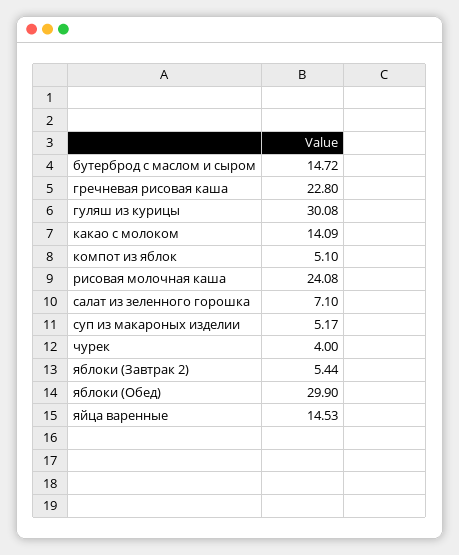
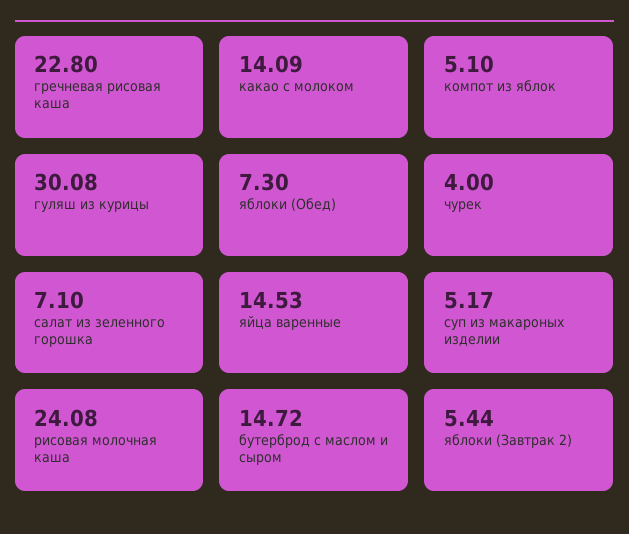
  {
    "бутерброд с маслом и сыром": 14.72,
    "гречневая рисовая каша": 22.8,
    "гуляш из курицы": 30.08,
    "какао с молоком": 14.09,
    "компот из яблок": 5.1,
    "рисовая молочная каша": 24.08,
    "салат из зеленного горошка": 7.1,
    "суп из макароных изделии": 5.17,
    "чурек": 4,
    "яблоки (Завтрак 2)": 5.44,
-   "яблоки (Обед)": 29.9,
+   "яблоки (Обед)": 7.3,
    "яйца варенные": 14.53
  }

